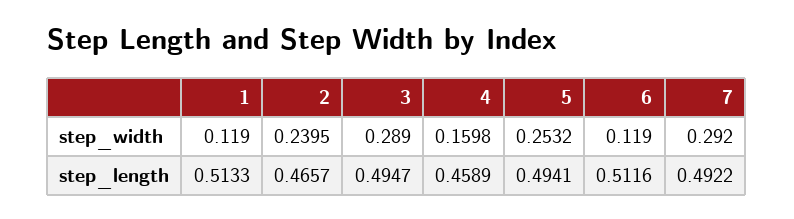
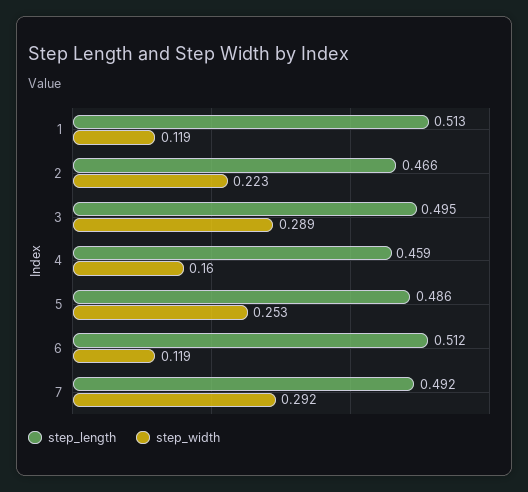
  {
    "step_width": {
      "1": 0.119,
-     "2": 0.2395,
+     "2": 0.223,
      "3": 0.289,
      "4": 0.1598,
      "5": 0.2532,
      "6": 0.119,
      "7": 0.292
    },
    "step_length": {
      "1": 0.5133,
      "2": 0.4657,
      "3": 0.4947,
      "4": 0.4589,
-     "5": 0.4941,
+     "5": 0.486,
      "6": 0.5116,
      "7": 0.4922
    }
  }

